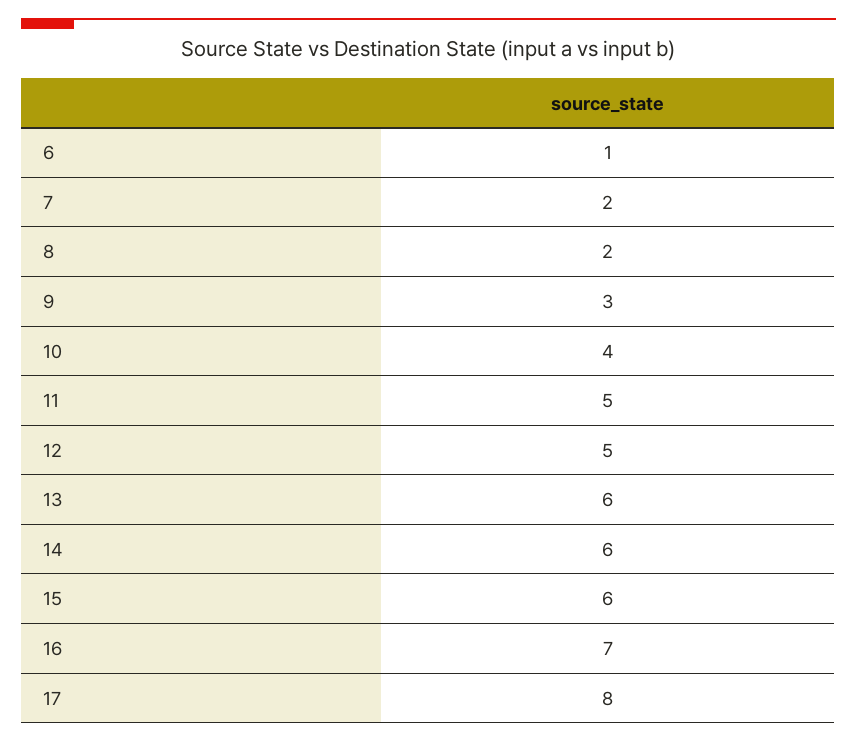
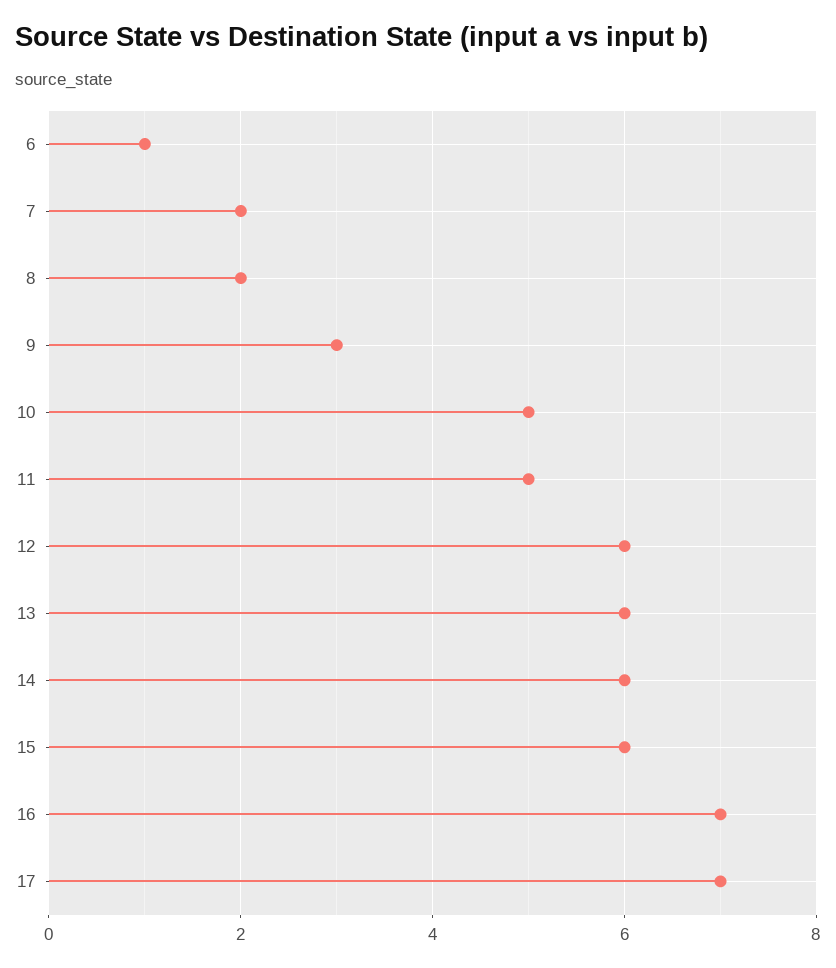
  {
    "6": 1,
    "7": 2,
    "8": 2,
    "9": 3,
-   "10": 4,
+   "10": 5,
    "11": 5,
-   "12": 5,
+   "12": 6,
    "13": 6,
    "14": 6,
    "15": 6,
    "16": 7,
-   "17": 8
+   "17": 7
  }

